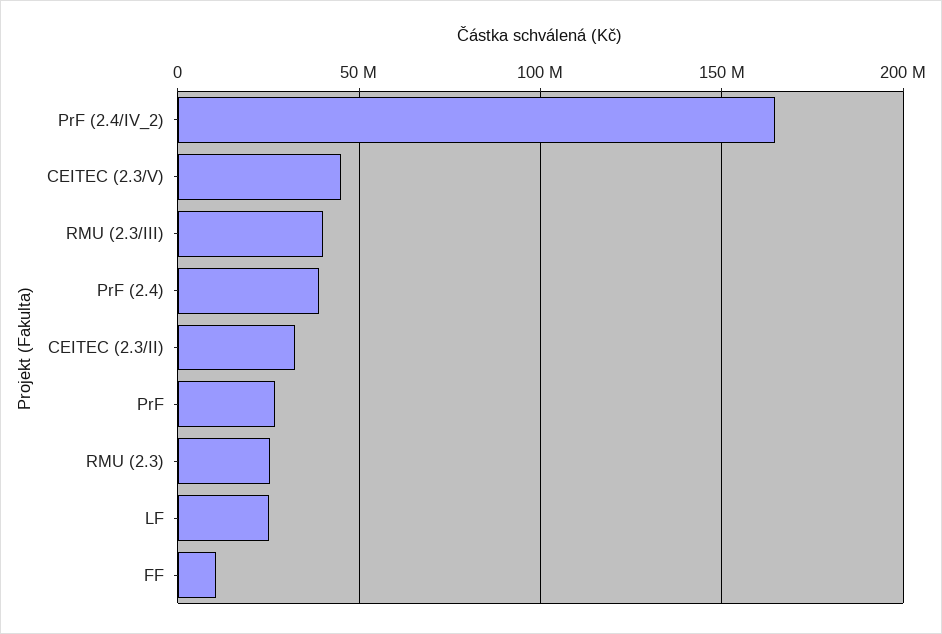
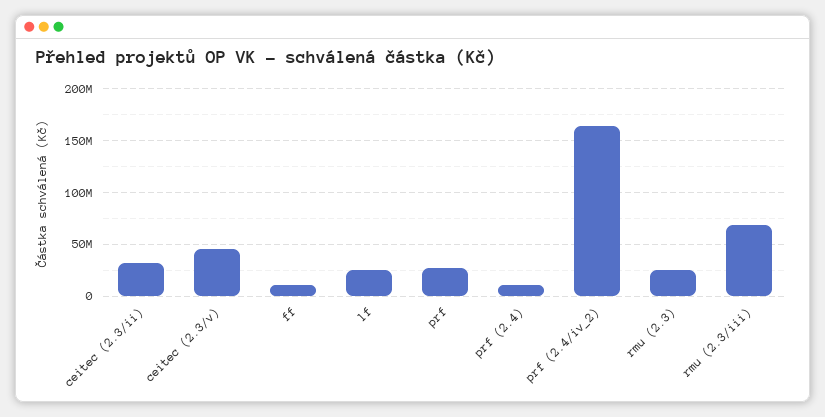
  {
    "PrF (2.4/IV_2)": 165000000,
    "CEITEC (2.3/V)": 45000000,
-   "RMU (2.3/III)": 40000000,
+   "RMU (2.3/III)": 70000000,
-   "PrF (2.4)": 40000000,
+   "PrF (2.4)": 10000000,
    "CEITEC (2.3/II)": 30000000,
    "PrF": 25000000,
    "RMU (2.3)": 25000000,
    "LF": 25000000,
    "FF": 10000000
  }

